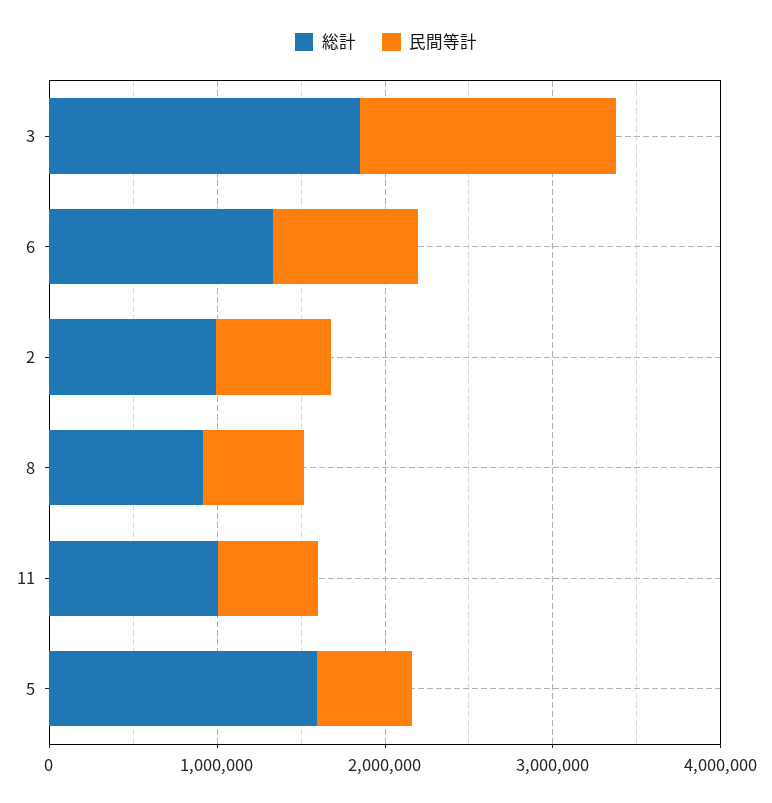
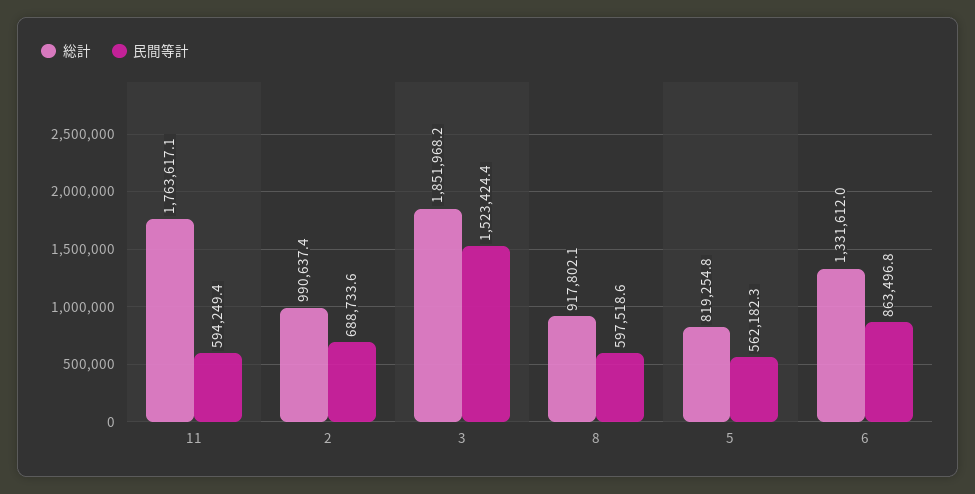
  {
    "総計": {
      "3": 1851968.2,
      "6": 1331612,
      "2": 990637.4,
      "8": 917802.1,
-     "11": 1000000,
+     "11": 1763617.1,
-     "5": 1600000
+     "5": 819254.8
    },
    "民間等計": {
      "3": 1523424.4,
      "6": 863496.8,
      "2": 688733.6,
      "8": 597518.6,
      "11": 594249.4,
      "5": 562182.3
    }
  }

